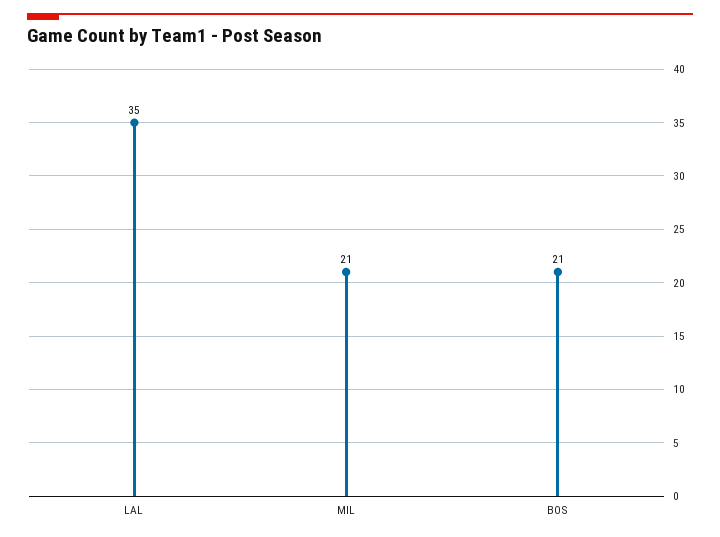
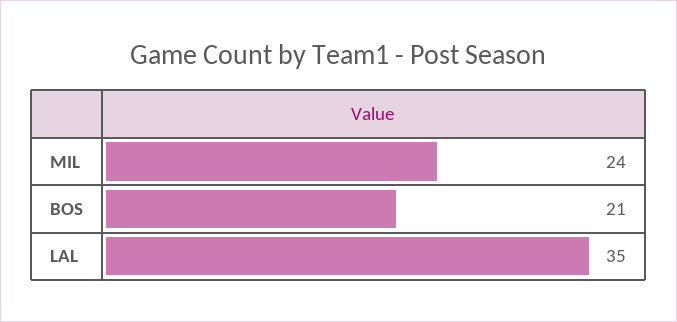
  {
    "LAL": 35,
-   "MIL": 21,
+   "MIL": 24,
    "BOS": 21
  }

